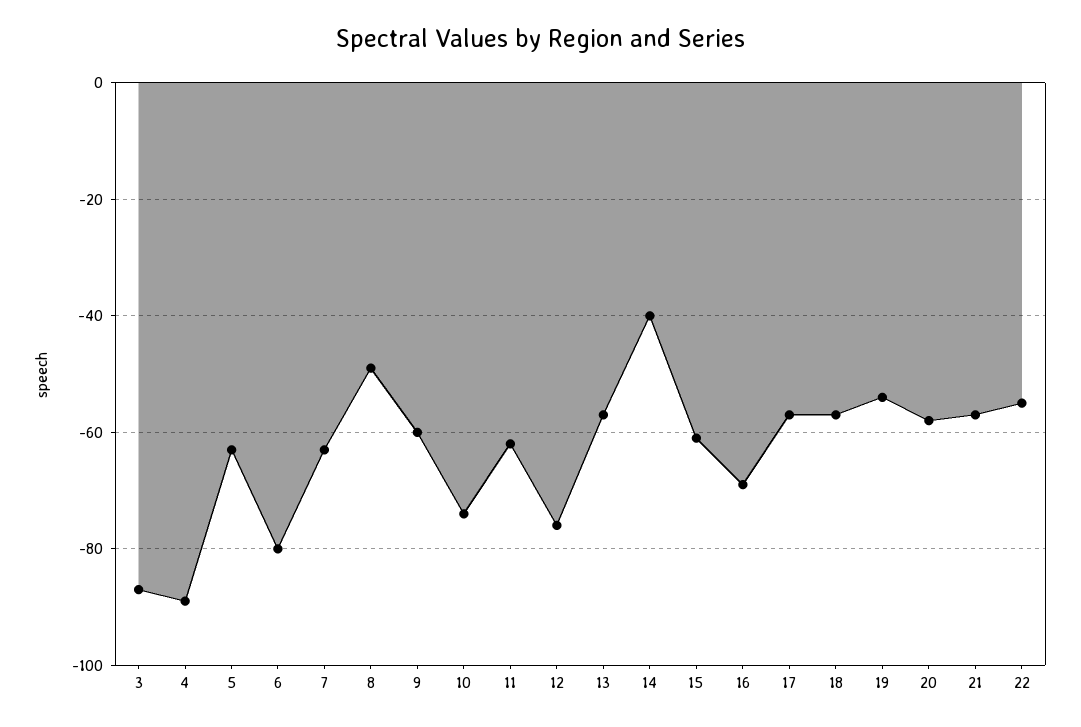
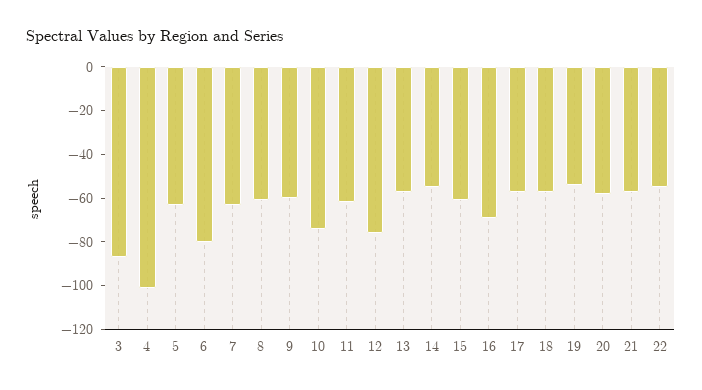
  {
    "3": -85,
-   "4": -90,
+   "4": -100,
    "5": -65,
    "6": -80,
    "7": -65,
-   "8": -50,
+   "8": -60,
    "9": -60,
    "10": -75,
    "11": -60,
    "12": -75,
    "13": -55,
-   "14": -40,
+   "14": -55,
    "15": -60,
    "16": -70,
    "17": -55,
    "18": -55,
    "19": -55,
    "20": -60,
    "21": -55,
    "22": -55
  }

